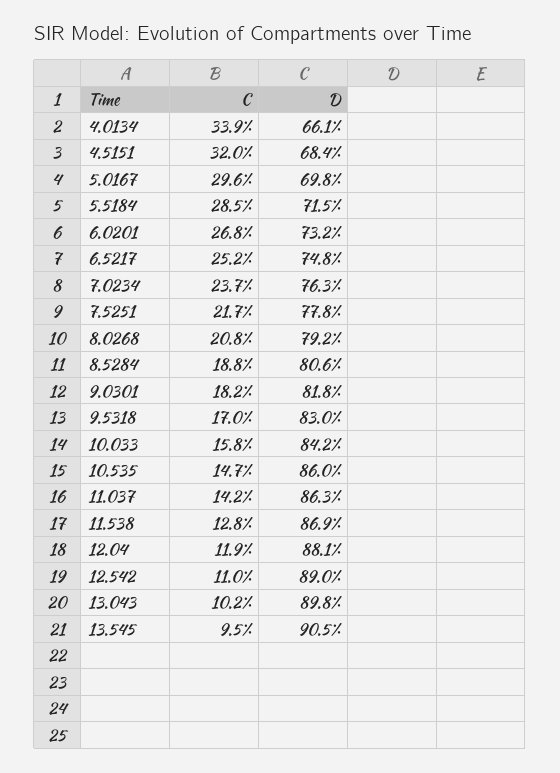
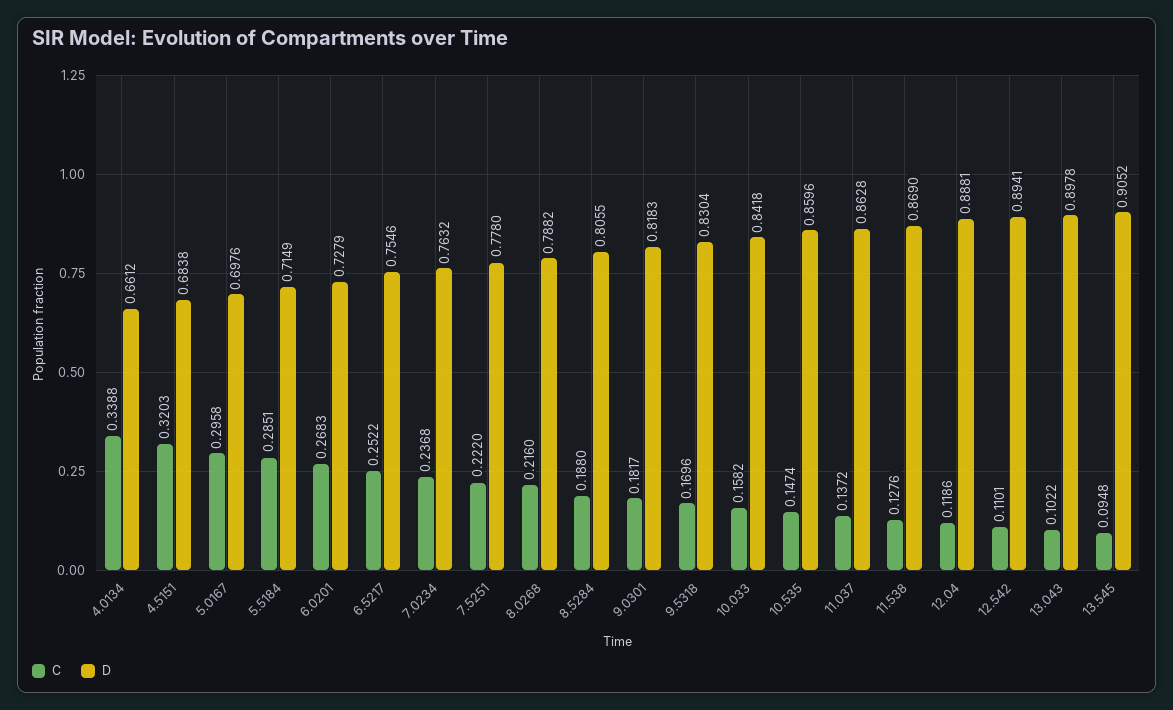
  {
    "C": {
      "4.0134": 0.3388,
      "4.5151": 0.3203,
      "5.0167": 0.2958,
      "5.5184": 0.2851,
      "6.0201": 0.2683,
      "6.5217": 0.2522,
      "7.0234": 0.2368,
-     "7.5251": 0.217,
+     "7.5251": 0.222,
-     "8.0268": 0.208,
+     "8.0268": 0.216,
      "8.5284": 0.188,
      "9.0301": 0.1817,
      "9.5318": 0.1696,
      "10.033": 0.1582,
      "10.535": 0.1474,
-     "11.037": 0.142,
+     "11.037": 0.1372,
      "11.538": 0.1276,
      "12.04": 0.1186,
      "12.542": 0.1101,
      "13.043": 0.1022,
      "13.545": 0.0948
    },
    "D": {
      "4.0134": 0.6612,
      "4.5151": 0.6838,
      "5.0167": 0.6976,
      "5.5184": 0.7149,
-     "6.0201": 0.732,
+     "6.0201": 0.7279,
-     "6.5217": 0.748,
+     "6.5217": 0.7546,
      "7.0234": 0.7632,
      "7.5251": 0.778,
-     "8.0268": 0.792,
+     "8.0268": 0.7882,
      "8.5284": 0.8055,
      "9.0301": 0.8183,
      "9.5318": 0.8304,
      "10.033": 0.8418,
      "10.535": 0.8596,
      "11.037": 0.8628,
      "11.538": 0.869,
-     "12.04": 0.881,
+     "12.04": 0.8881,
-     "12.542": 0.89,
+     "12.542": 0.8941,
      "13.043": 0.8978,
      "13.545": 0.9052
    }
  }

